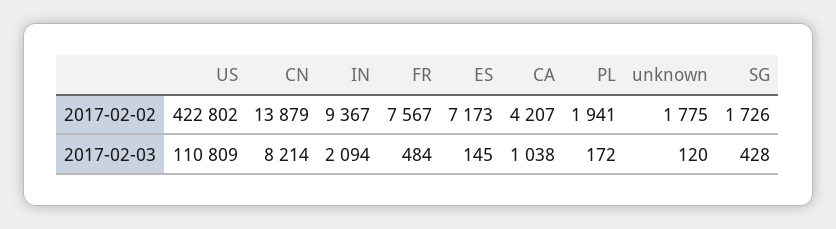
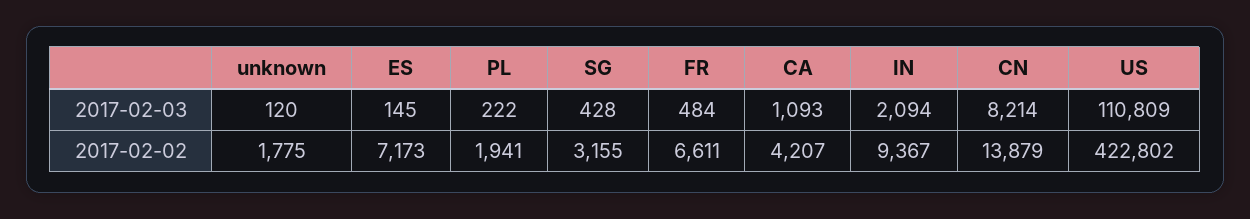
  {
    "US": {
      "2017-02-02": 422802,
      "2017-02-03": 110809
    },
    "CN": {
      "2017-02-02": 13879,
      "2017-02-03": 8214
    },
    "IN": {
      "2017-02-02": 9367,
      "2017-02-03": 2094
    },
    "FR": {
-     "2017-02-02": 7567,
+     "2017-02-02": 6611,
      "2017-02-03": 484
    },
    "ES": {
      "2017-02-02": 7173,
      "2017-02-03": 145
    },
    "CA": {
      "2017-02-02": 4207,
-     "2017-02-03": 1038
+     "2017-02-03": 1093
    },
    "PL": {
      "2017-02-02": 1941,
-     "2017-02-03": 172
+     "2017-02-03": 222
    },
    "unknown": {
      "2017-02-02": 1775,
      "2017-02-03": 120
    },
    "SG": {
-     "2017-02-02": 1726,
+     "2017-02-02": 3155,
      "2017-02-03": 428
    }
  }

